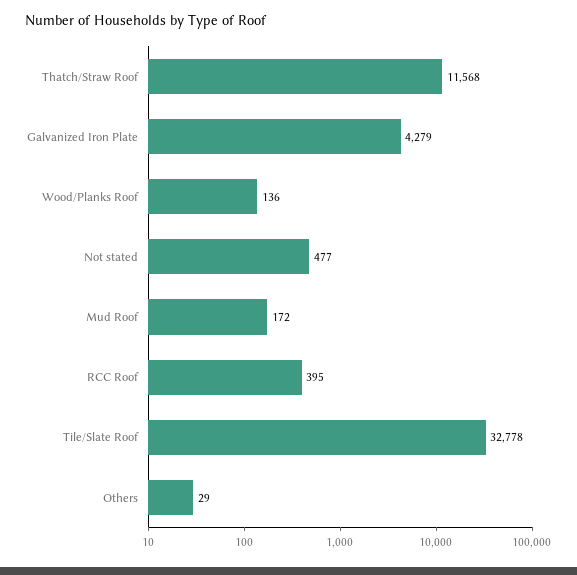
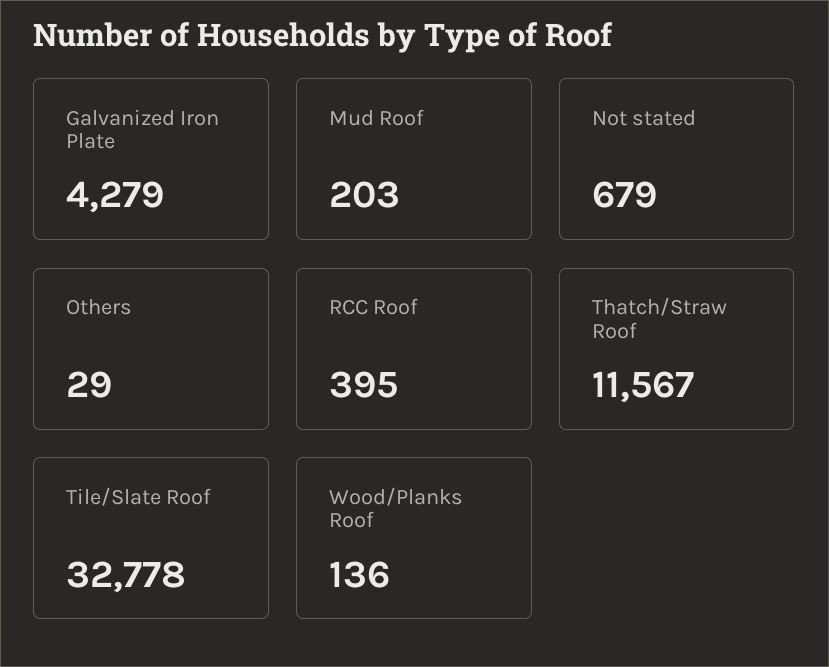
  {
-   "Thatch/Straw Roof": 11568,
+   "Thatch/Straw Roof": 11567,
    "Galvanized Iron Plate": 4279,
    "Wood/Planks Roof": 136,
-   "Not stated": 477,
+   "Not stated": 679,
-   "Mud Roof": 172,
+   "Mud Roof": 203,
    "RCC Roof": 395,
    "Tile/Slate Roof": 32778,
    "Others": 29
  }

